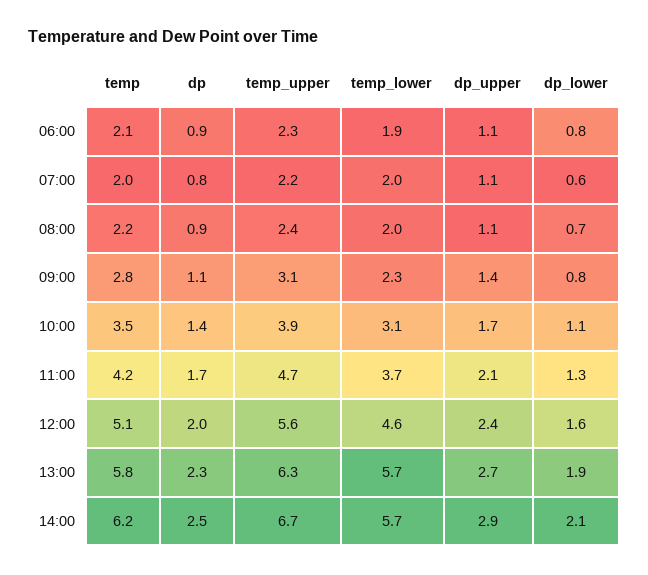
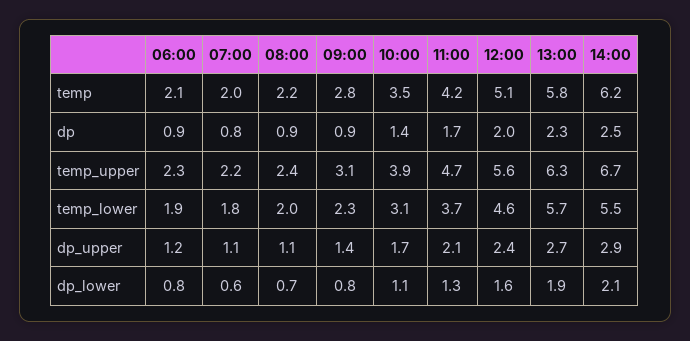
  {
    "temp": {
      "06:00": 2.1,
      "07:00": 2,
      "08:00": 2.2,
      "09:00": 2.8,
      "10:00": 3.5,
      "11:00": 4.2,
      "12:00": 5.1,
      "13:00": 5.8,
      "14:00": 6.2
    },
    "dp": {
      "06:00": 0.9,
      "07:00": 0.8,
      "08:00": 0.9,
-     "09:00": 1.1,
+     "09:00": 0.9,
      "10:00": 1.4,
      "11:00": 1.7,
      "12:00": 2,
      "13:00": 2.3,
      "14:00": 2.5
    },
    "temp_upper": {
      "06:00": 2.3,
      "07:00": 2.2,
      "08:00": 2.4,
      "09:00": 3.1,
      "10:00": 3.9,
      "11:00": 4.7,
      "12:00": 5.6,
      "13:00": 6.3,
      "14:00": 6.7
    },
    "temp_lower": {
      "06:00": 1.9,
-     "07:00": 2,
+     "07:00": 1.8,
      "08:00": 2,
      "09:00": 2.3,
      "10:00": 3.1,
      "11:00": 3.7,
      "12:00": 4.6,
      "13:00": 5.7,
-     "14:00": 5.7
+     "14:00": 5.5
    },
    "dp_upper": {
-     "06:00": 1.1,
+     "06:00": 1.2,
      "07:00": 1.1,
      "08:00": 1.1,
      "09:00": 1.4,
      "10:00": 1.7,
      "11:00": 2.1,
      "12:00": 2.4,
      "13:00": 2.7,
      "14:00": 2.9
    },
    "dp_lower": {
      "06:00": 0.8,
      "07:00": 0.6,
      "08:00": 0.7,
      "09:00": 0.8,
      "10:00": 1.1,
      "11:00": 1.3,
      "12:00": 1.6,
      "13:00": 1.9,
      "14:00": 2.1
    }
  }

